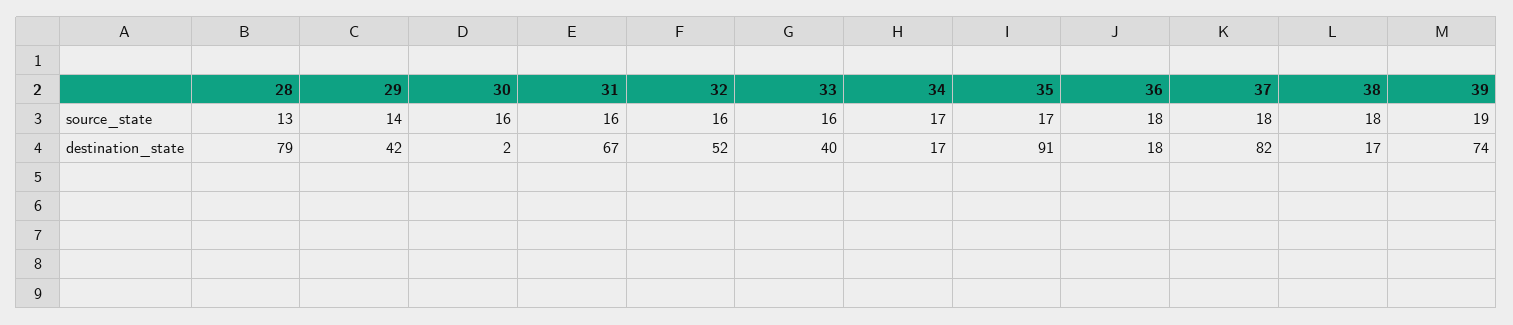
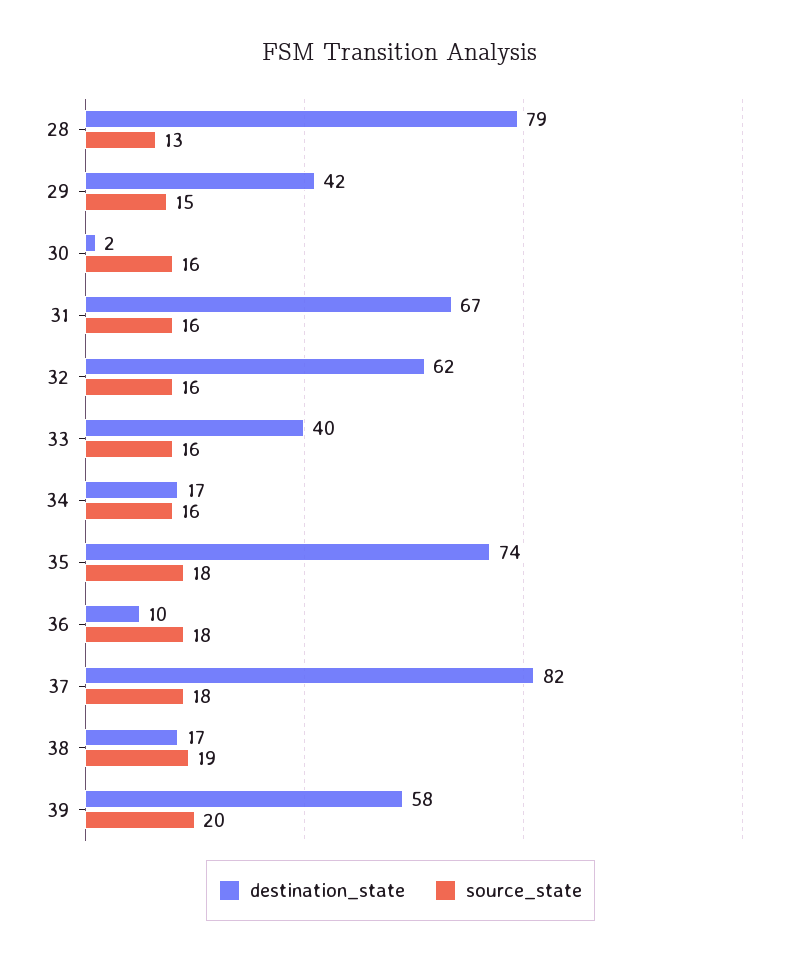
  {
    "source_state": {
      "28": 13,
-     "29": 14,
+     "29": 15,
      "30": 16,
      "31": 16,
      "32": 16,
      "33": 16,
-     "34": 17,
+     "34": 16,
-     "35": 17,
+     "35": 18,
      "36": 18,
      "37": 18,
-     "38": 18,
+     "38": 19,
-     "39": 19
+     "39": 20
    },
    "destination_state": {
      "28": 79,
      "29": 42,
      "30": 2,
      "31": 67,
-     "32": 52,
+     "32": 62,
      "33": 40,
      "34": 17,
-     "35": 91,
+     "35": 74,
-     "36": 18,
+     "36": 10,
      "37": 82,
      "38": 17,
-     "39": 74
+     "39": 58
    }
  }

